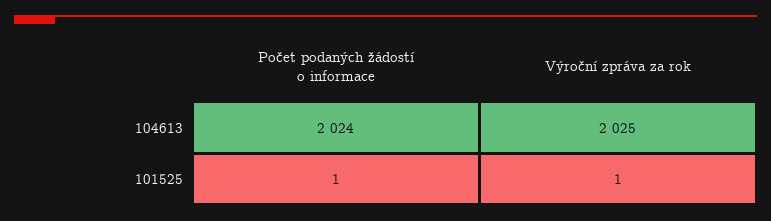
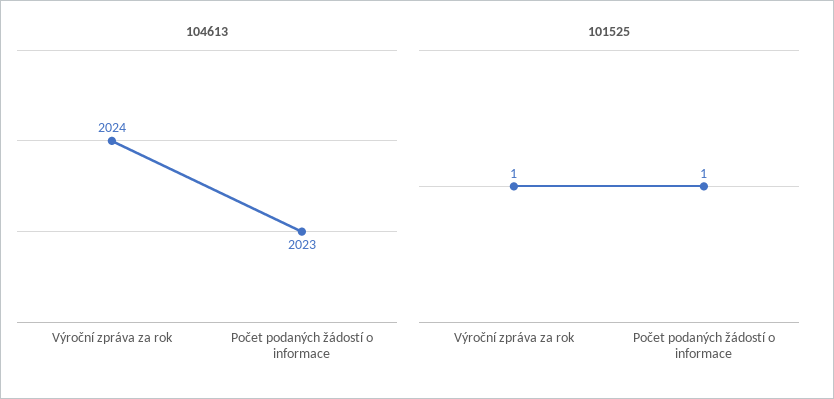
  {
    "104613": {
-     "Počet podaných žádostí o informace": 2024,
+     "Počet podaných žádostí o informace": 2023,
-     "Výroční zpráva za rok": 2025
+     "Výroční zpráva za rok": 2024
    },
    "101525": {
      "Počet podaných žádostí o informace": 1,
      "Výroční zpráva za rok": 1
    }
  }

